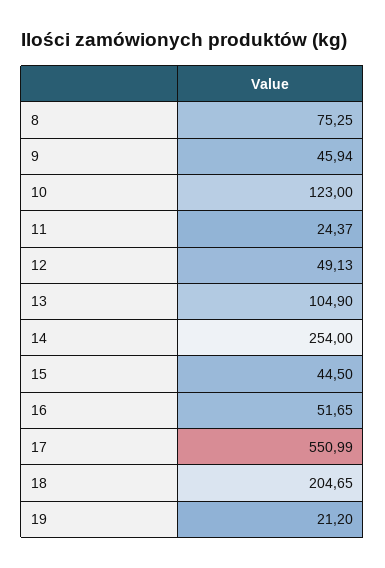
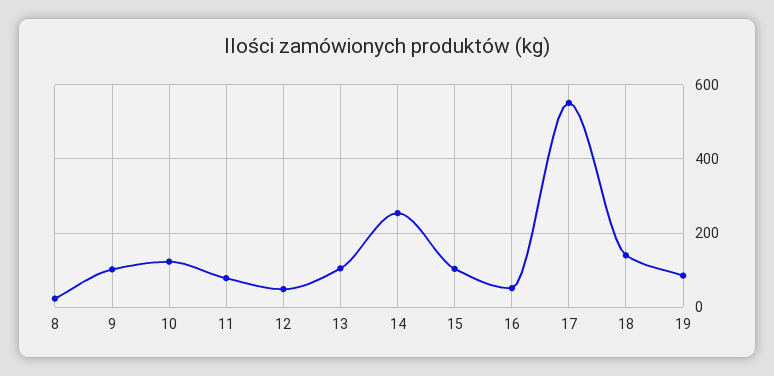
  {
-   "8": 75.25,
+   "8": 20,
-   "9": 45.94,
+   "9": 100,
    "10": 123,
-   "11": 24.37,
+   "11": 80,
    "12": 49.13,
    "13": 104.9,
    "14": 254,
-   "15": 44.5,
+   "15": 100,
    "16": 51.65,
    "17": 550.99,
-   "18": 204.65,
+   "18": 140,
-   "19": 21.2
+   "19": 80
  }

